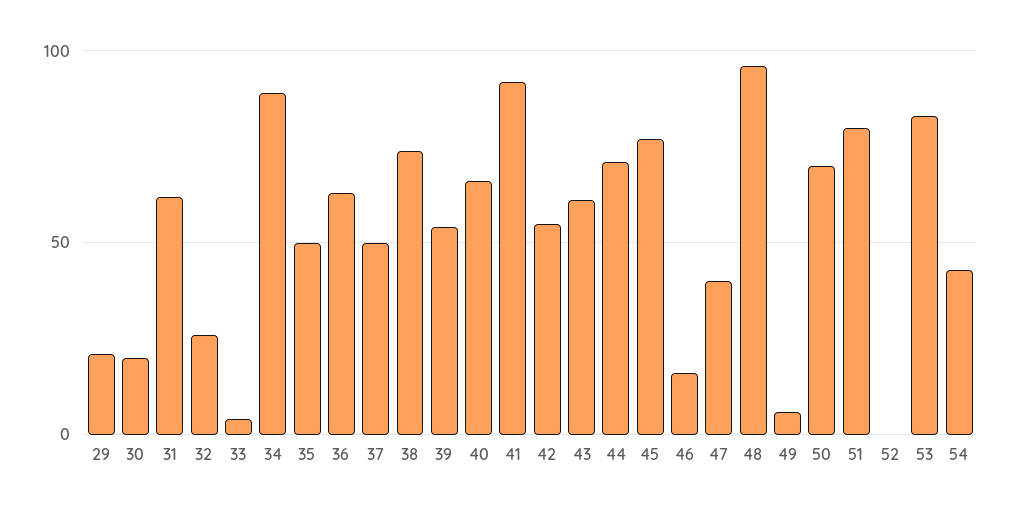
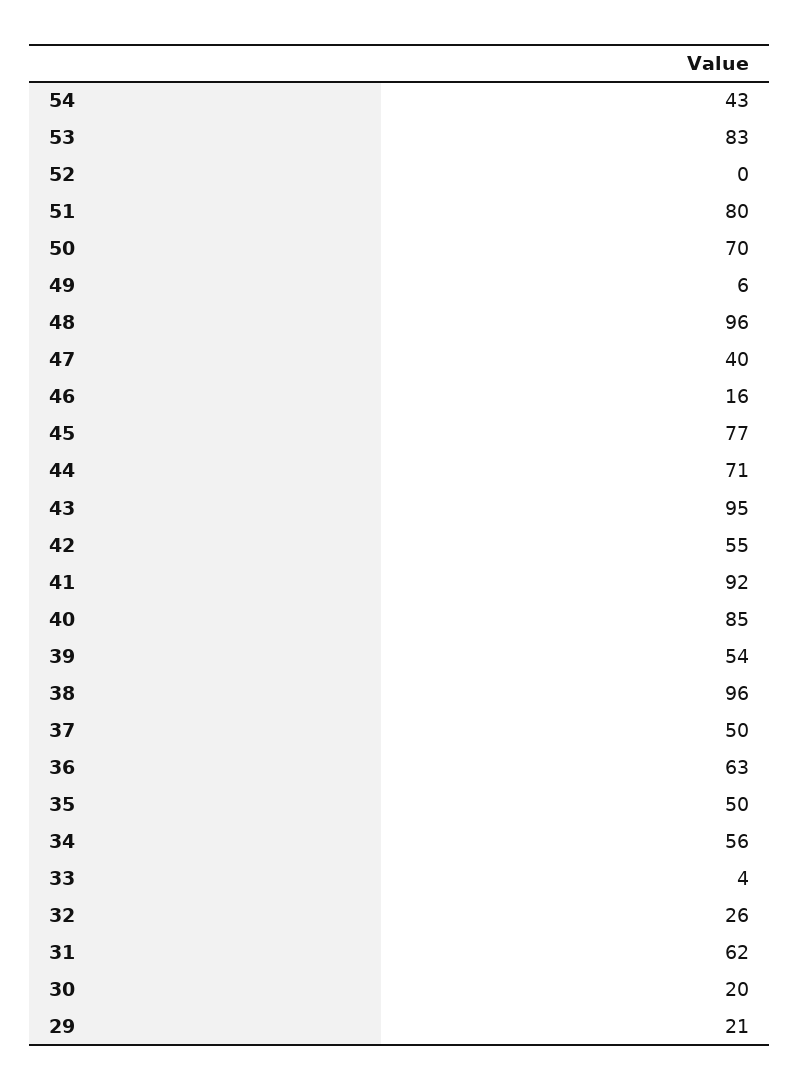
  {
    "29": 21,
    "30": 20,
    "31": 62,
    "32": 26,
    "33": 4,
-   "34": 90,
+   "34": 56,
    "35": 50,
    "36": 63,
    "37": 50,
-   "38": 75,
+   "38": 96,
    "39": 54,
-   "40": 65,
+   "40": 85,
    "41": 92,
    "42": 55,
-   "43": 60,
+   "43": 95,
    "44": 71,
    "45": 77,
    "46": 16,
    "47": 40,
    "48": 96,
    "49": 6,
    "50": 70,
    "51": 80,
    "52": 0,
    "53": 83,
    "54": 43
  }

